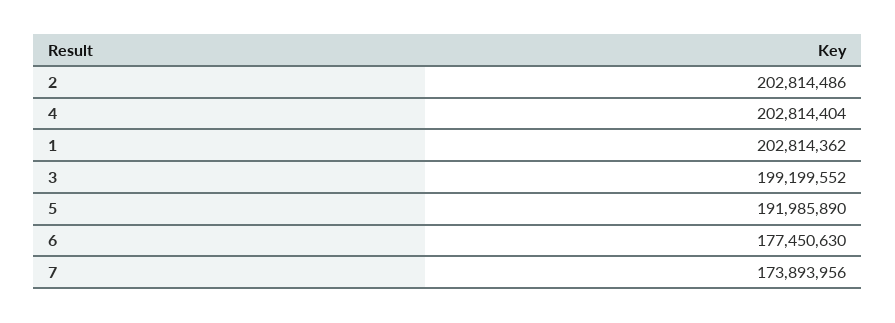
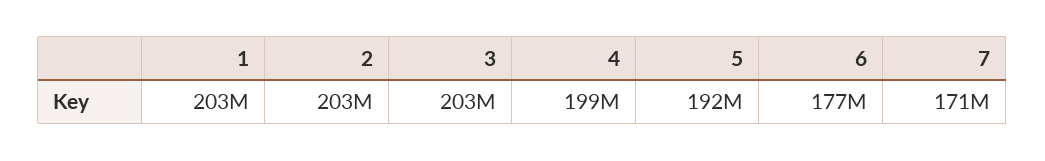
  {
    "2": 202814486,
-   "4": 202814404,
+   "4": 199000000,
    "1": 202814362,
-   "3": 199199552,
+   "3": 203000000,
    "5": 191985890,
    "6": 177450630,
-   "7": 173893956
+   "7": 171000000
  }

